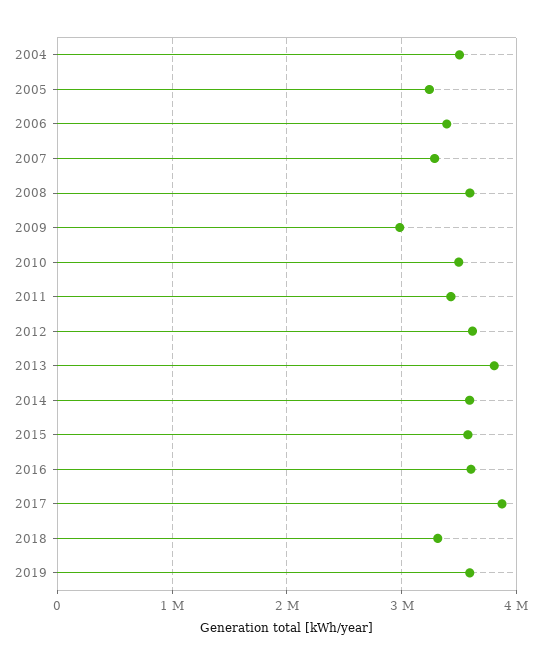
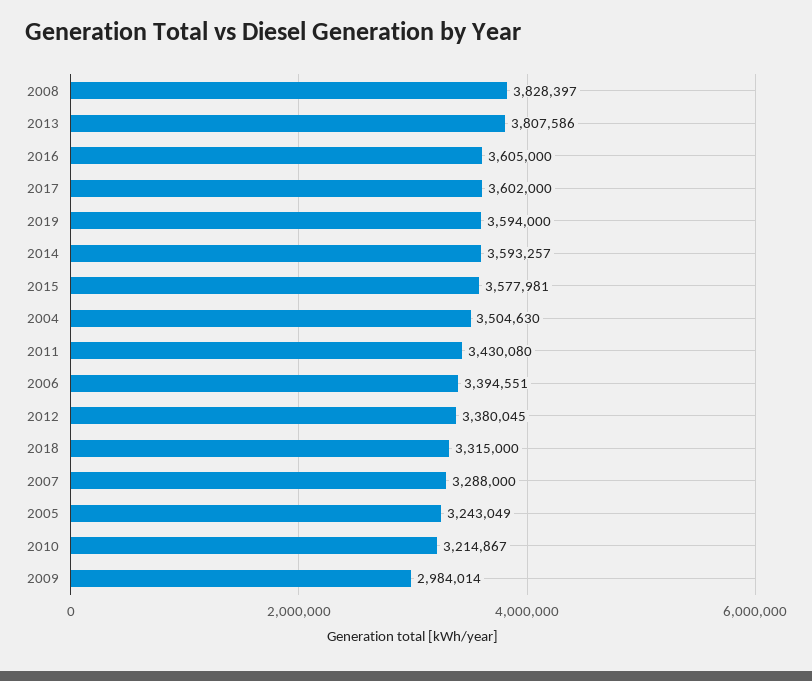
  {
    "2004": 3504630,
    "2005": 3243049,
    "2006": 3394551,
    "2007": 3288000,
-   "2008": 3600000,
+   "2008": 3828397,
    "2009": 2984014,
-   "2010": 3500000,
+   "2010": 3214867,
    "2011": 3430080,
-   "2012": 3600000,
+   "2012": 3380045,
    "2013": 3807586,
    "2014": 3593257,
    "2015": 3577981,
    "2016": 3605000,
-   "2017": 3900000,
+   "2017": 3602000,
    "2018": 3315000,
    "2019": 3594000
  }

